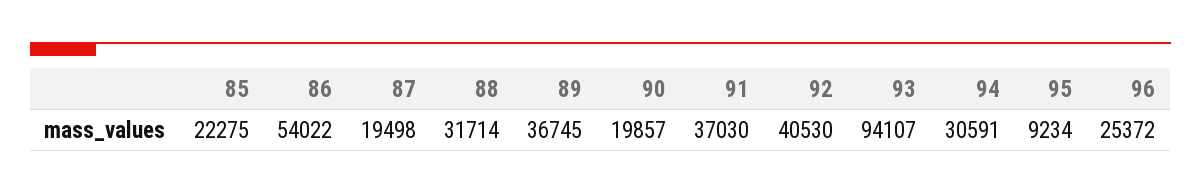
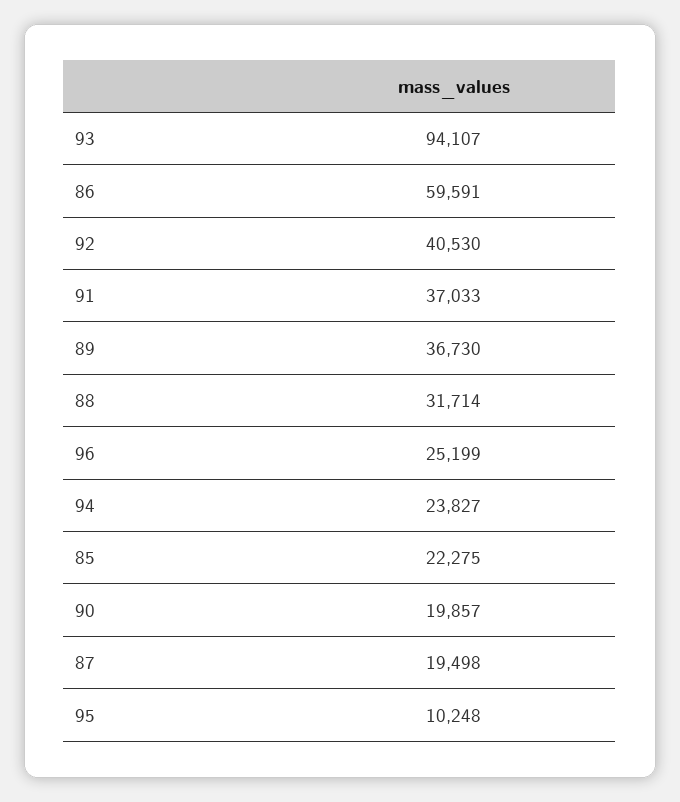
  {
    "85": 22275,
-   "86": 54022,
+   "86": 59591,
    "87": 19498,
    "88": 31714,
-   "89": 36745,
+   "89": 36730,
    "90": 19857,
-   "91": 37030,
+   "91": 37033,
    "92": 40530,
    "93": 94107,
-   "94": 30591,
+   "94": 23827,
-   "95": 9234,
+   "95": 10248,
-   "96": 25372
+   "96": 25199
  }

